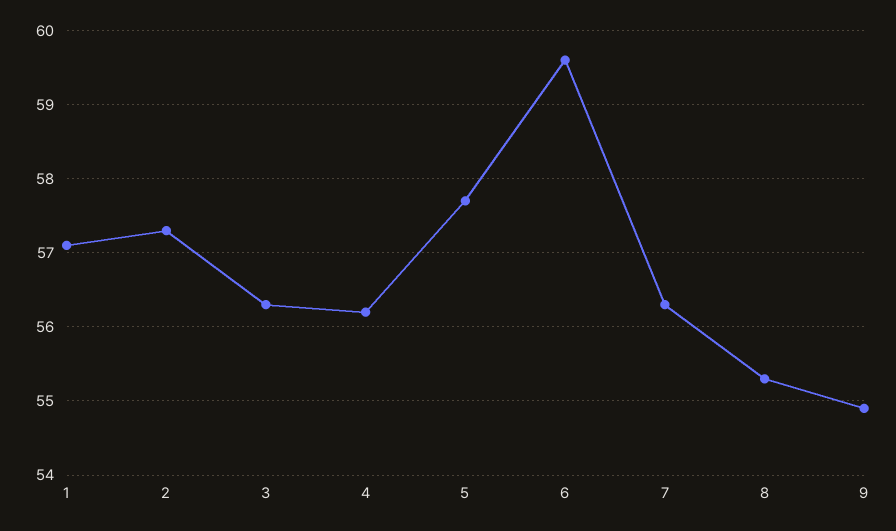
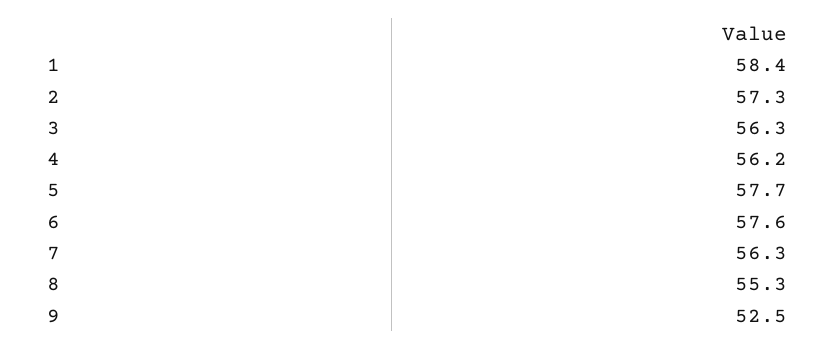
  {
-   "1": 57.1,
+   "1": 58.4,
    "2": 57.3,
    "3": 56.3,
    "4": 56.2,
    "5": 57.7,
-   "6": 59.6,
+   "6": 57.6,
    "7": 56.3,
    "8": 55.3,
-   "9": 54.9
+   "9": 52.5
  }

